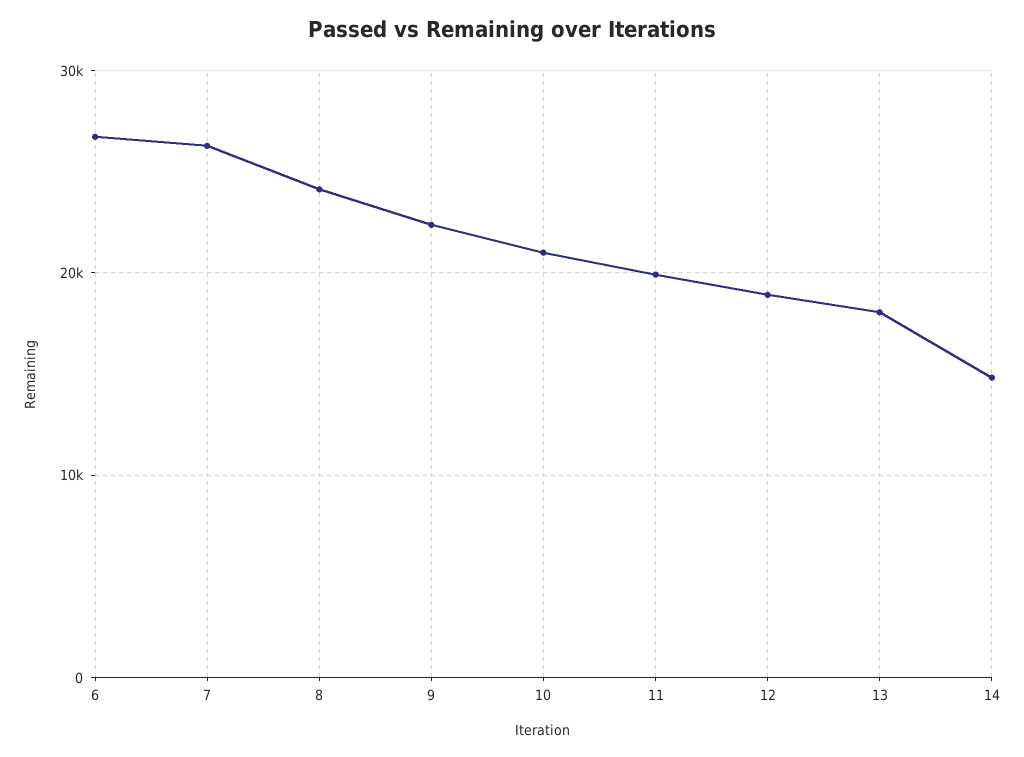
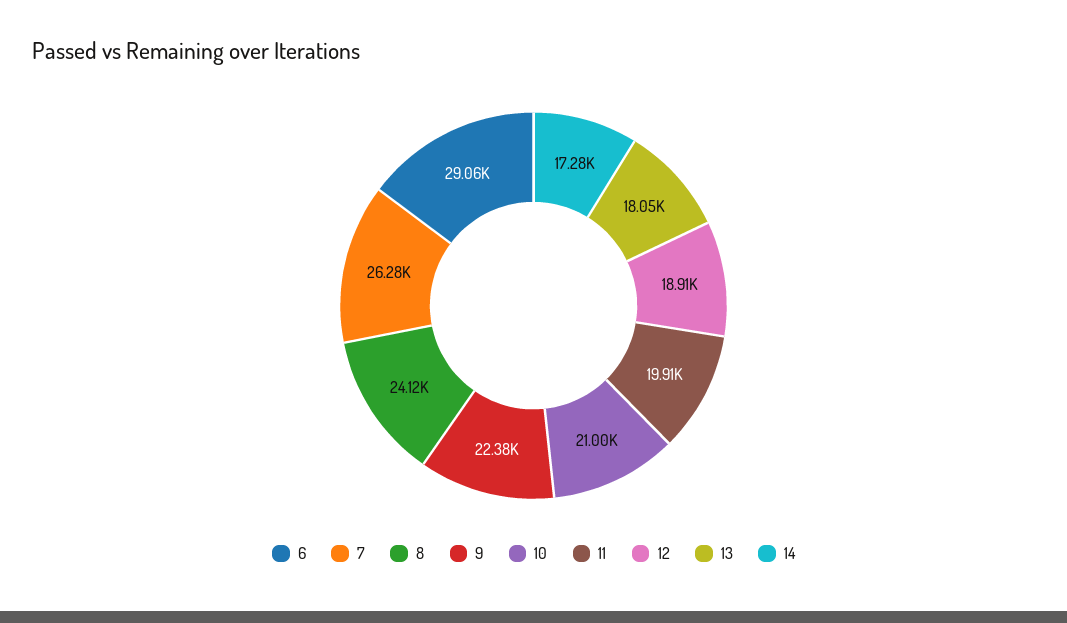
  {
-   "6": 27000,
+   "6": 29060,
    "7": 26280,
    "8": 24120,
    "9": 22380,
    "10": 21000,
    "11": 19910,
    "12": 18910,
    "13": 18050,
-   "14": 15000
+   "14": 17280
  }

